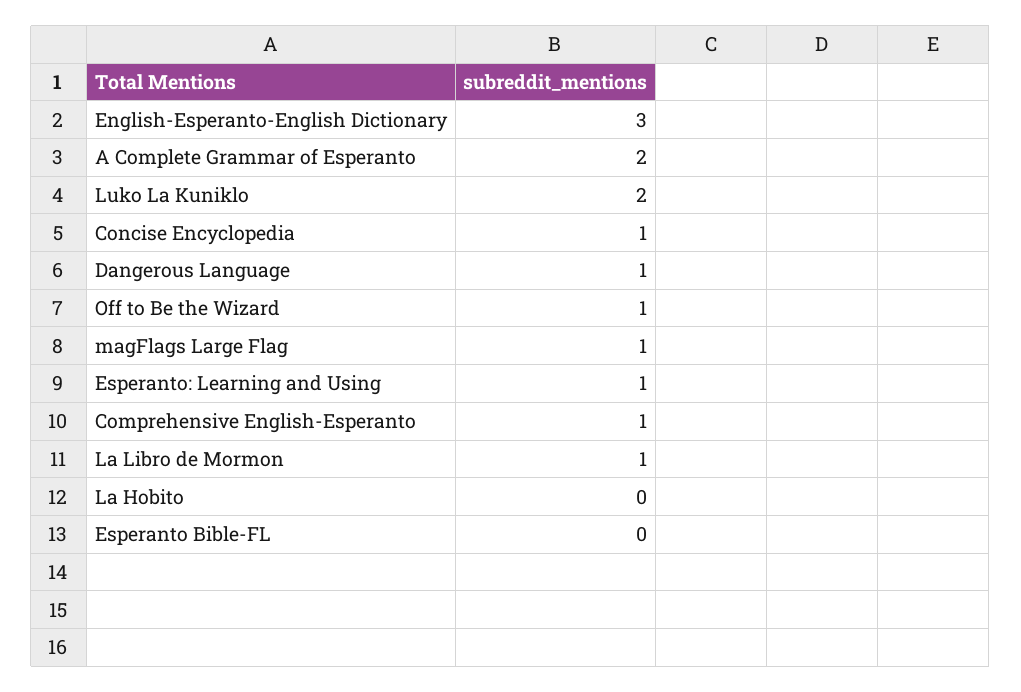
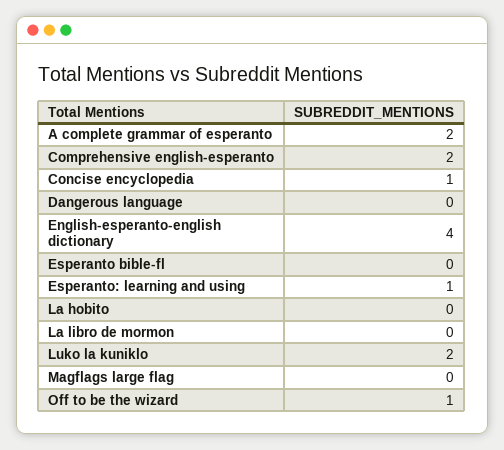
  {
-   "English-Esperanto-English Dictionary": 3,
+   "English-Esperanto-English Dictionary": 4,
    "A Complete Grammar of Esperanto": 2,
    "Luko La Kuniklo": 2,
    "Concise Encyclopedia": 1,
-   "Dangerous Language": 1,
+   "Dangerous Language": 0,
    "Off to Be the Wizard": 1,
-   "magFlags Large Flag": 1,
+   "magFlags Large Flag": 0,
    "Esperanto: Learning and Using": 1,
-   "Comprehensive English-Esperanto": 1,
+   "Comprehensive English-Esperanto": 2,
-   "La Libro de Mormon": 1,
+   "La Libro de Mormon": 0,
    "La Hobito": 0,
    "Esperanto Bible-FL": 0
  }

